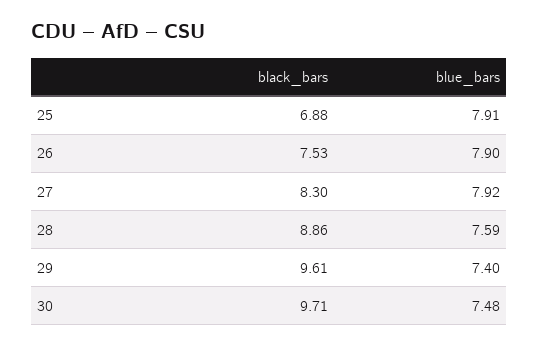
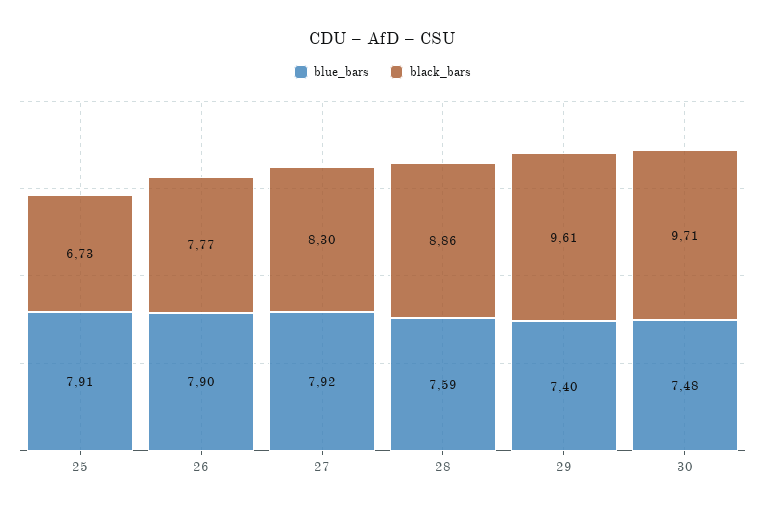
  {
    "black_bars": {
-     "25": 6.88,
+     "25": 6.73,
-     "26": 7.53,
+     "26": 7.77,
      "27": 8.3,
      "28": 8.86,
      "29": 9.61,
      "30": 9.71
    },
    "blue_bars": {
      "25": 7.91,
      "26": 7.9,
      "27": 7.92,
      "28": 7.59,
      "29": 7.4,
      "30": 7.48
    }
  }

